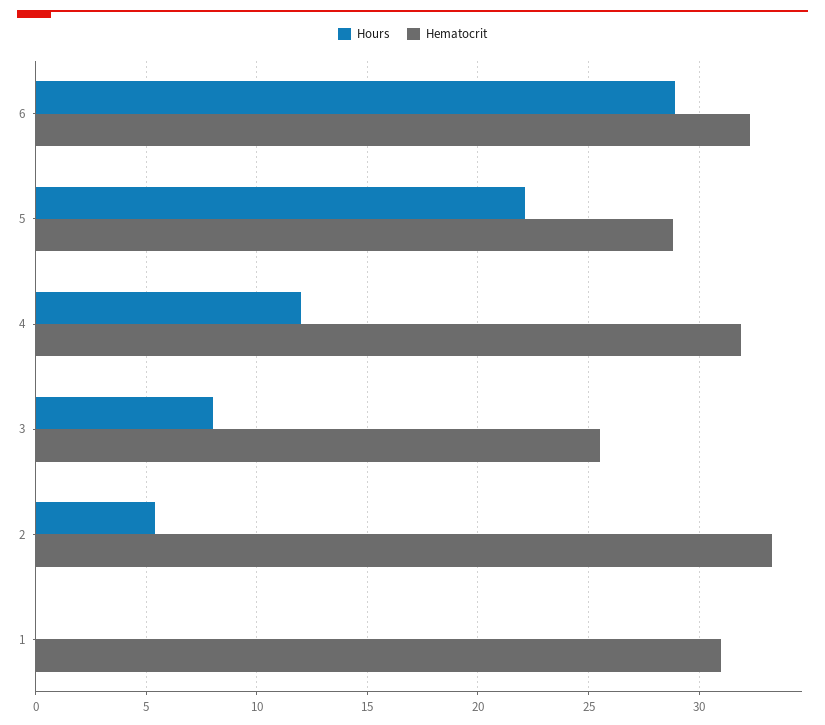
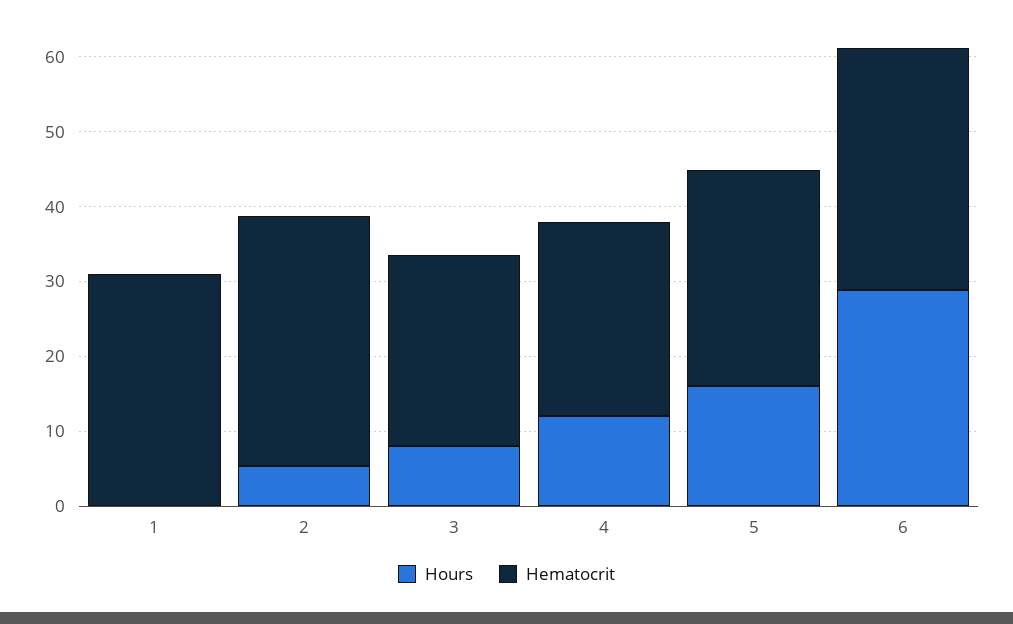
  {
    "Hours": {
      "6": 29,
-     "5": 22,
+     "5": 16,
      "4": 12,
      "3": 8,
      "2": 5.5,
      "1": 0
    },
    "Hematocrit": {
      "6": 32.5,
      "5": 29,
-     "4": 32,
+     "4": 26,
      "3": 25.5,
      "2": 33.5,
      "1": 31
    }
  }

